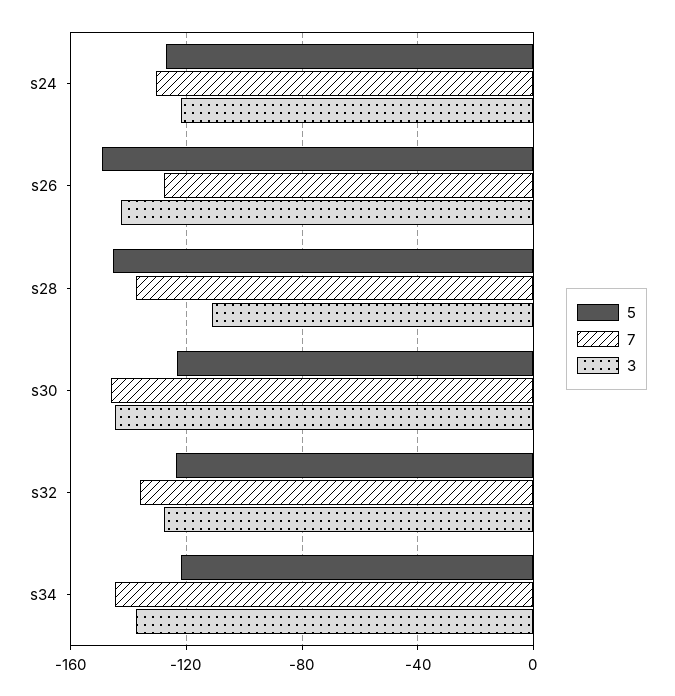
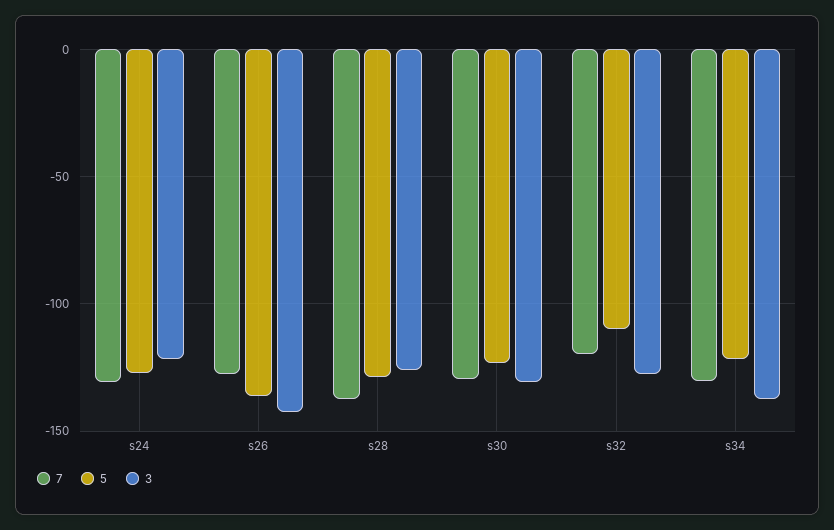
  {
    "5": {
      "s24": -125,
-     "s26": -150,
+     "s26": -135,
-     "s28": -145,
+     "s28": -130,
      "s30": -125,
-     "s32": -125,
+     "s32": -110,
      "s34": -120
    },
    "7": {
      "s24": -130,
      "s26": -130,
      "s28": -135,
-     "s30": -145,
+     "s30": -130,
-     "s32": -135,
+     "s32": -120,
-     "s34": -145
+     "s34": -130
    },
    "3": {
      "s24": -120,
      "s26": -145,
-     "s28": -110,
+     "s28": -125,
-     "s30": -145,
+     "s30": -130,
      "s32": -130,
      "s34": -135
    }
  }

